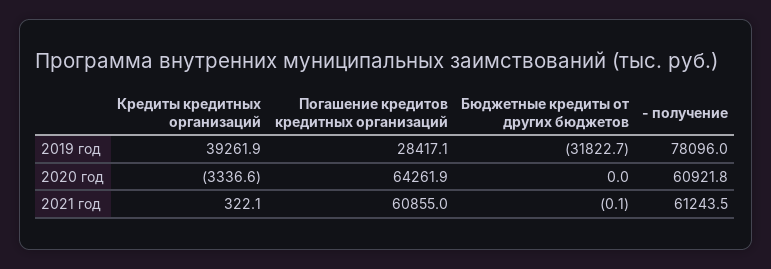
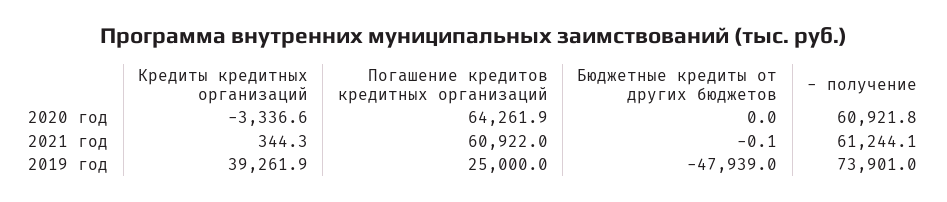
  {
    "Кредиты кредитных организаций": {
      "2019 год": 39261.9,
      "2020 год": -3336.6,
-     "2021 год": 322.1
+     "2021 год": 344.3
    },
    "Погашение кредитов кредитных организаций": {
-     "2019 год": 28417.1,
+     "2019 год": 25000,
      "2020 год": 64261.9,
-     "2021 год": 60855
+     "2021 год": 60922
    },
    "Бюджетные кредиты от других бюджетов": {
-     "2019 год": -31822.7,
+     "2019 год": -47939,
      "2020 год": 0,
      "2021 год": -0.1
    },
    "- получение": {
-     "2019 год": 78096,
+     "2019 год": 73901,
      "2020 год": 60921.8,
-     "2021 год": 61243.5
+     "2021 год": 61244.1
    }
  }

